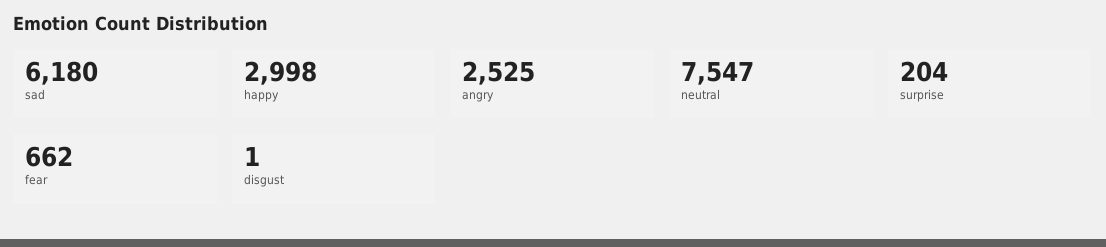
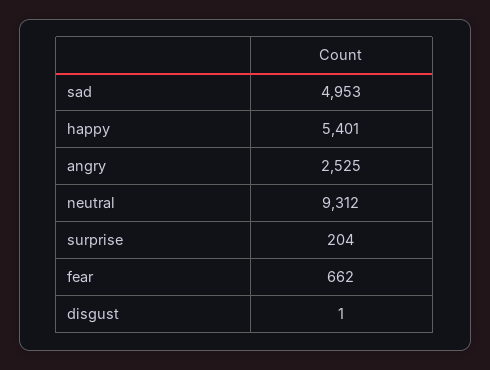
  {
-   "sad": 6180,
+   "sad": 4953,
-   "happy": 2998,
+   "happy": 5401,
    "angry": 2525,
-   "neutral": 7547,
+   "neutral": 9312,
    "surprise": 204,
    "fear": 662,
    "disgust": 1
  }

